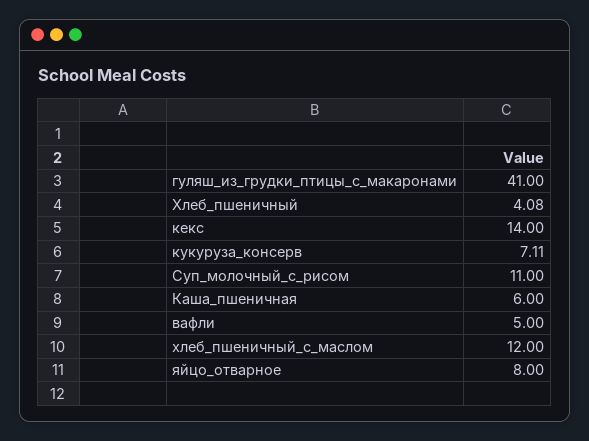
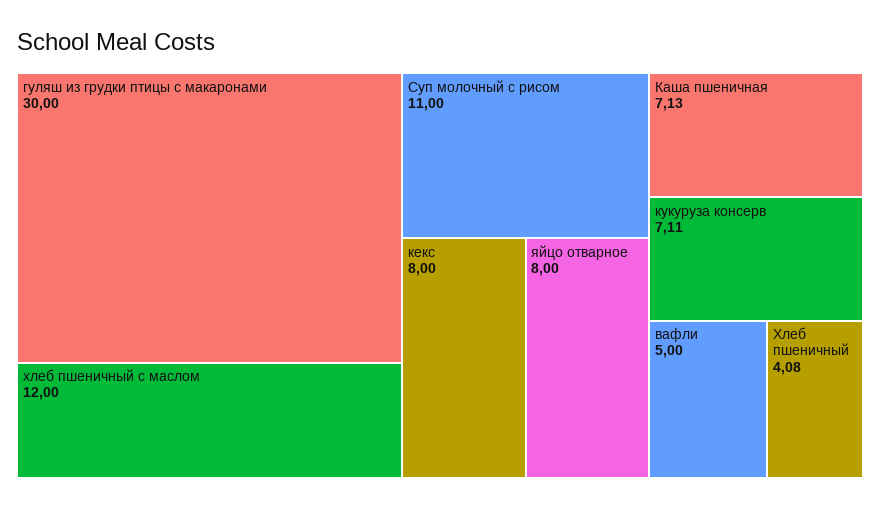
  {
-   "гуляш_из_грудки_птицы_с_макаронами": 41,
+   "гуляш_из_грудки_птицы_с_макаронами": 30,
    "Хлеб_пшеничный": 4.08,
-   "кекс": 14,
+   "кекс": 8,
    "кукуруза_консерв": 7.11,
    "Суп_молочный_с_рисом": 11,
-   "Каша_пшеничная": 6,
+   "Каша_пшеничная": 7.13,
    "вафли": 5,
    "хлеб_пшеничный_с_маслом": 12,
    "яйцо_отварное": 8
  }

